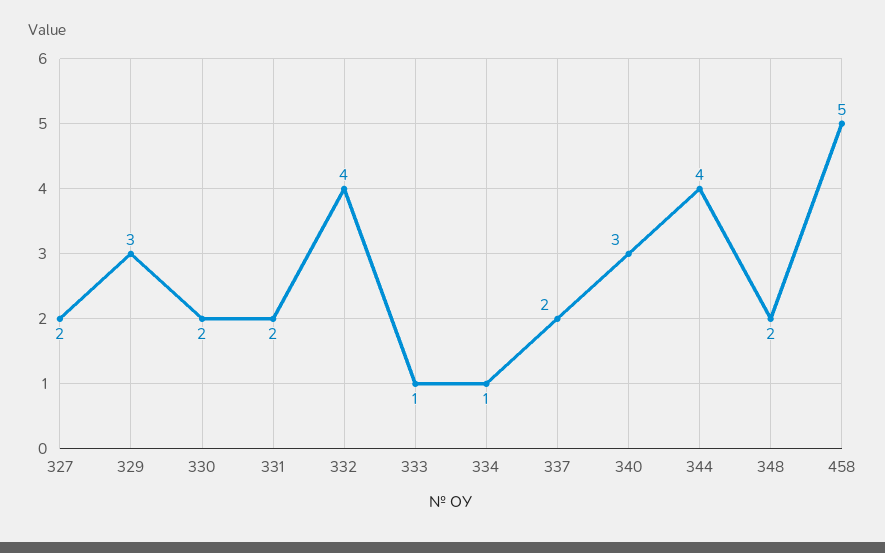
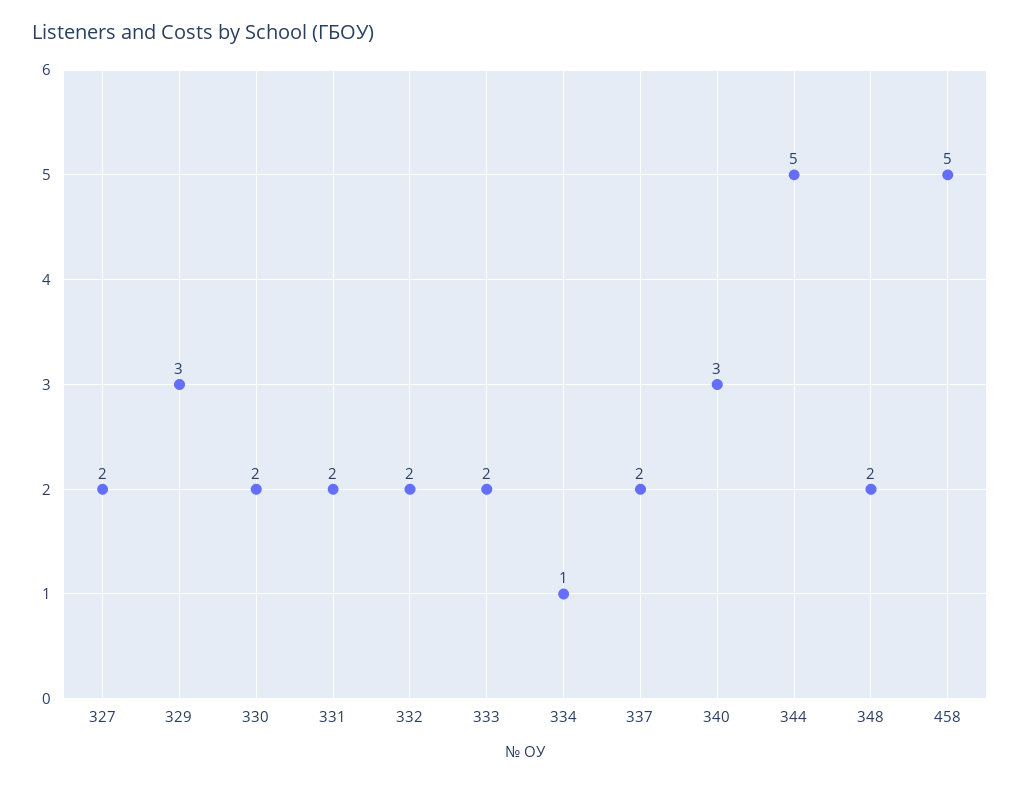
  {
    "327": 2,
    "329": 3,
    "330": 2,
    "331": 2,
-   "332": 4,
+   "332": 2,
-   "333": 1,
+   "333": 2,
    "334": 1,
    "337": 2,
    "340": 3,
-   "344": 4,
+   "344": 5,
    "348": 2,
    "458": 5
  }

